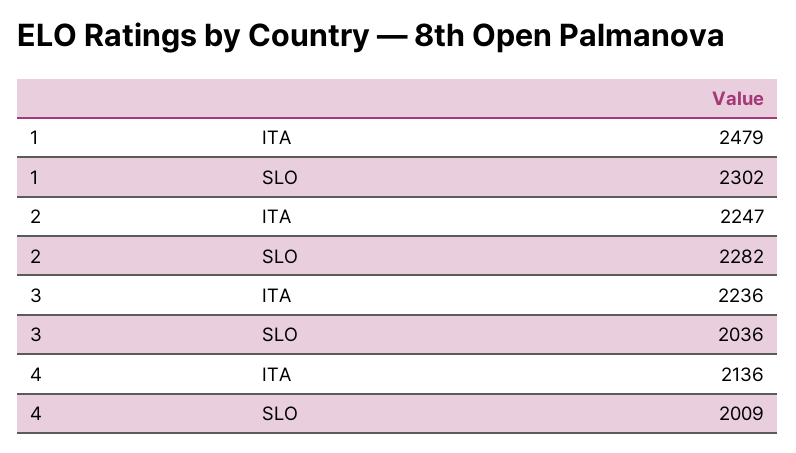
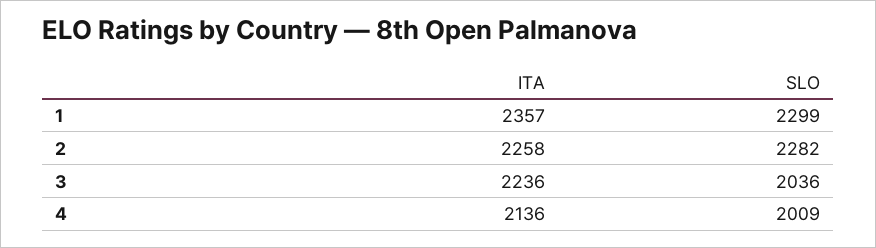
  {
    "1": {
-     "ITA": 2479,
+     "ITA": 2357,
-     "SLO": 2302
+     "SLO": 2299
    },
    "2": {
-     "ITA": 2247,
+     "ITA": 2258,
      "SLO": 2282
    },
    "3": {
      "ITA": 2236,
      "SLO": 2036
    },
    "4": {
      "ITA": 2136,
      "SLO": 2009
    }
  }

